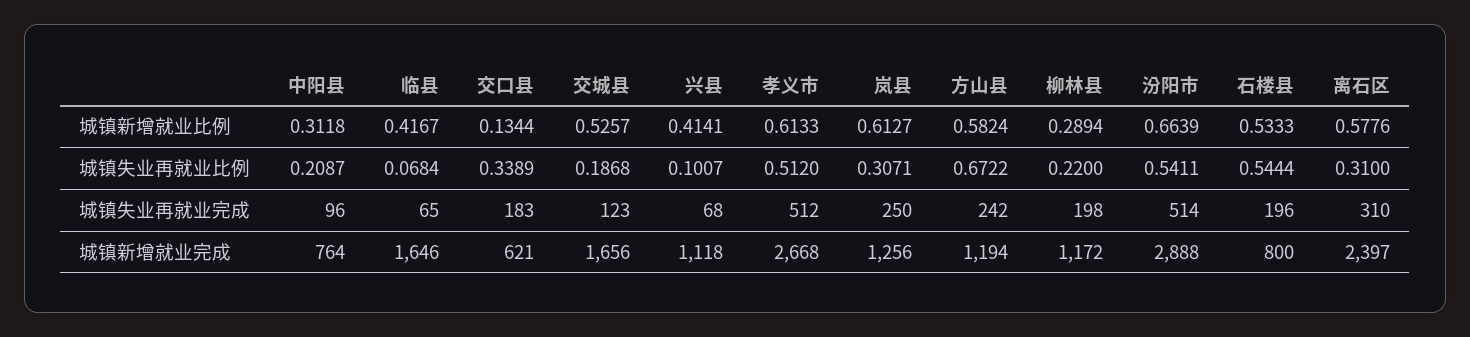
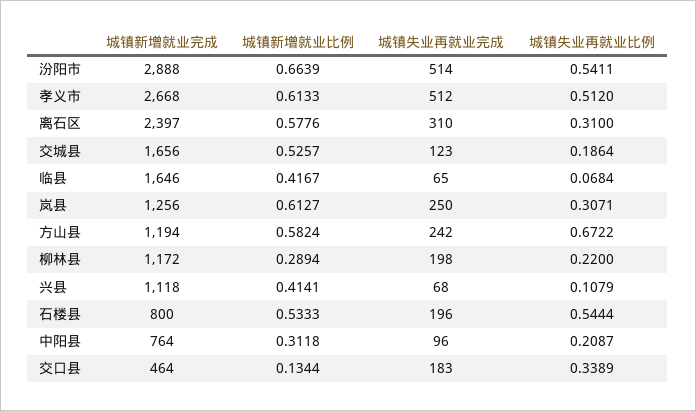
  {
    "中阳县": {
      "城镇新增就业比例": 0.3118,
      "城镇失业再就业比例": 0.2087,
      "城镇失业再就业完成": 96,
      "城镇新增就业完成": 764
    },
    "临县": {
      "城镇新增就业比例": 0.4167,
      "城镇失业再就业比例": 0.0684,
      "城镇失业再就业完成": 65,
      "城镇新增就业完成": 1646
    },
    "交口县": {
      "城镇新增就业比例": 0.1344,
      "城镇失业再就业比例": 0.3389,
      "城镇失业再就业完成": 183,
-     "城镇新增就业完成": 621
+     "城镇新增就业完成": 464
    },
    "交城县": {
      "城镇新增就业比例": 0.5257,
-     "城镇失业再就业比例": 0.1868,
+     "城镇失业再就业比例": 0.1864,
      "城镇失业再就业完成": 123,
      "城镇新增就业完成": 1656
    },
    "兴县": {
      "城镇新增就业比例": 0.4141,
-     "城镇失业再就业比例": 0.1007,
+     "城镇失业再就业比例": 0.1079,
      "城镇失业再就业完成": 68,
      "城镇新增就业完成": 1118
    },
    "孝义市": {
      "城镇新增就业比例": 0.6133,
      "城镇失业再就业比例": 0.512,
      "城镇失业再就业完成": 512,
      "城镇新增就业完成": 2668
    },
    "岚县": {
      "城镇新增就业比例": 0.6127,
      "城镇失业再就业比例": 0.3071,
      "城镇失业再就业完成": 250,
      "城镇新增就业完成": 1256
    },
    "方山县": {
      "城镇新增就业比例": 0.5824,
      "城镇失业再就业比例": 0.6722,
      "城镇失业再就业完成": 242,
      "城镇新增就业完成": 1194
    },
    "柳林县": {
      "城镇新增就业比例": 0.2894,
      "城镇失业再就业比例": 0.22,
      "城镇失业再就业完成": 198,
      "城镇新增就业完成": 1172
    },
    "汾阳市": {
      "城镇新增就业比例": 0.6639,
      "城镇失业再就业比例": 0.5411,
      "城镇失业再就业完成": 514,
      "城镇新增就业完成": 2888
    },
    "石楼县": {
      "城镇新增就业比例": 0.5333,
      "城镇失业再就业比例": 0.5444,
      "城镇失业再就业完成": 196,
      "城镇新增就业完成": 800
    },
    "离石区": {
      "城镇新增就业比例": 0.5776,
      "城镇失业再就业比例": 0.31,
      "城镇失业再就业完成": 310,
      "城镇新增就业完成": 2397
    }
  }

